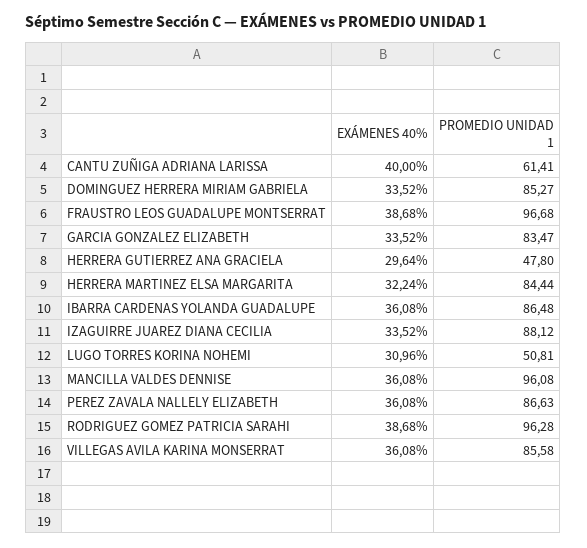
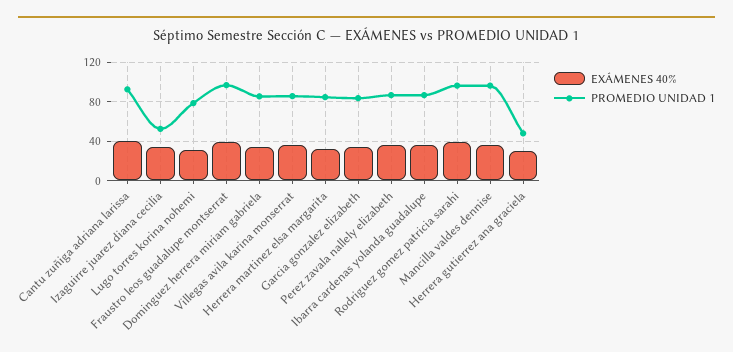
  {
    "EXÁMENES 40%": {
      "CANTU ZUÑIGA ADRIANA LARISSA": 40,
      "DOMINGUEZ HERRERA MIRIAM GABRIELA": 33.52,
      "FRAUSTRO LEOS GUADALUPE MONTSERRAT": 38.68,
      "GARCIA GONZALEZ ELIZABETH": 33.52,
      "HERRERA GUTIERREZ ANA GRACIELA": 29.64,
      "HERRERA MARTINEZ ELSA MARGARITA": 32.24,
      "IBARRA CARDENAS YOLANDA GUADALUPE": 36.08,
      "IZAGUIRRE JUAREZ DIANA CECILIA": 33.52,
      "LUGO TORRES KORINA NOHEMI": 30.96,
      "MANCILLA VALDES DENNISE": 36.08,
      "PEREZ ZAVALA NALLELY ELIZABETH": 36.08,
      "RODRIGUEZ GOMEZ PATRICIA SARAHI": 38.68,
      "VILLEGAS AVILA KARINA MONSERRAT": 36.08
    },
    "PROMEDIO UNIDAD 1": {
-     "CANTU ZUÑIGA ADRIANA LARISSA": 61.41,
+     "CANTU ZUÑIGA ADRIANA LARISSA": 90,
      "DOMINGUEZ HERRERA MIRIAM GABRIELA": 85.27,
      "FRAUSTRO LEOS GUADALUPE MONTSERRAT": 96.68,
      "GARCIA GONZALEZ ELIZABETH": 83.47,
      "HERRERA GUTIERREZ ANA GRACIELA": 47.8,
      "HERRERA MARTINEZ ELSA MARGARITA": 84.44,
      "IBARRA CARDENAS YOLANDA GUADALUPE": 86.48,
-     "IZAGUIRRE JUAREZ DIANA CECILIA": 88.12,
+     "IZAGUIRRE JUAREZ DIANA CECILIA": 50,
-     "LUGO TORRES KORINA NOHEMI": 50.81,
+     "LUGO TORRES KORINA NOHEMI": 80,
      "MANCILLA VALDES DENNISE": 96.08,
      "PEREZ ZAVALA NALLELY ELIZABETH": 86.63,
      "RODRIGUEZ GOMEZ PATRICIA SARAHI": 96.28,
      "VILLEGAS AVILA KARINA MONSERRAT": 85.58
    }
  }

